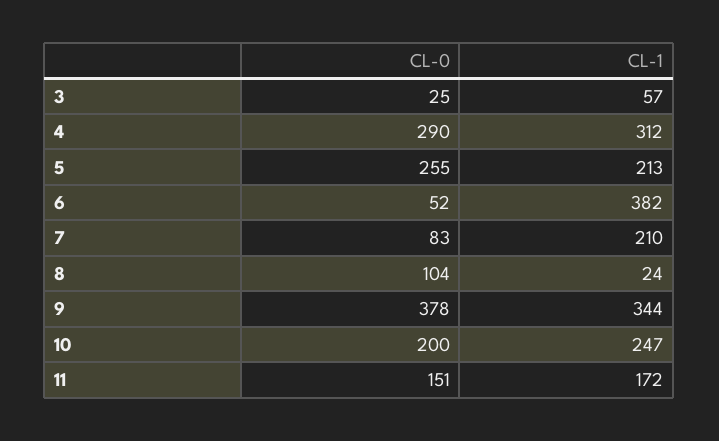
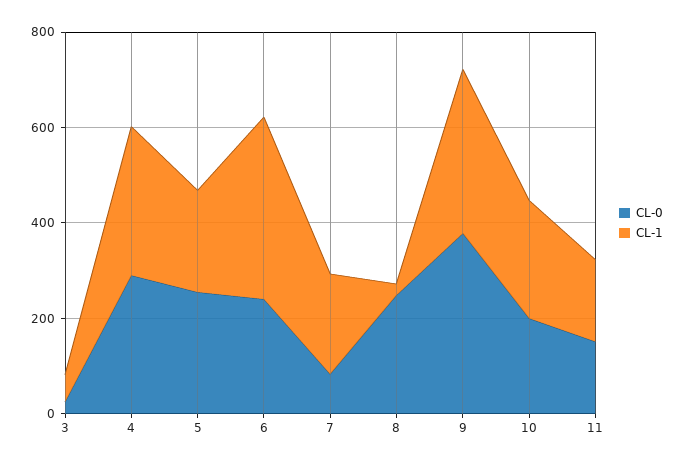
  {
    "CL-0": {
      "3": 25,
      "4": 290,
      "5": 255,
-     "6": 52,
+     "6": 250,
      "7": 83,
-     "8": 104,
+     "8": 250,
      "9": 378,
      "10": 200,
      "11": 151
    },
    "CL-1": {
      "3": 57,
      "4": 312,
      "5": 213,
      "6": 382,
      "7": 210,
      "8": 24,
      "9": 344,
      "10": 247,
      "11": 172
    }
  }

